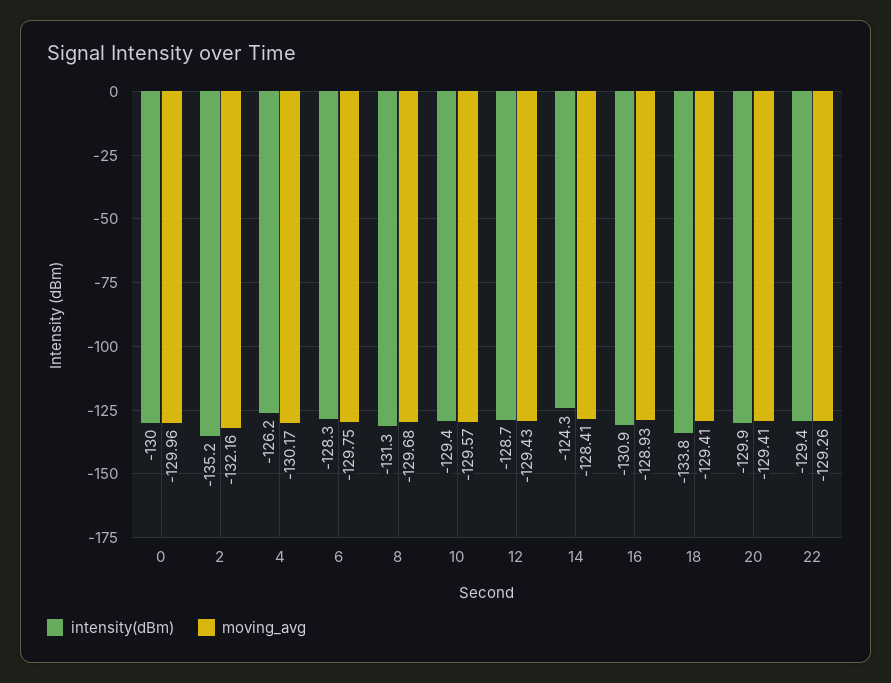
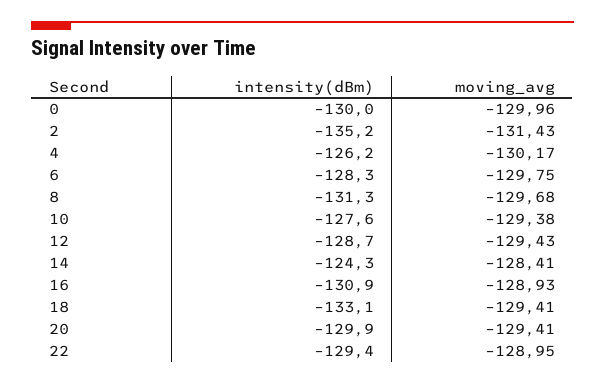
  {
    "intensity(dBm)": {
      "0": -130,
      "2": -135.2,
      "4": -126.2,
      "6": -128.3,
      "8": -131.3,
-     "10": -129.4,
+     "10": -127.6,
      "12": -128.7,
      "14": -124.3,
      "16": -130.9,
-     "18": -133.8,
+     "18": -133.1,
      "20": -129.9,
      "22": -129.4
    },
    "moving_avg": {
      "0": -129.96,
-     "2": -132.16,
+     "2": -131.43,
      "4": -130.17,
      "6": -129.75,
      "8": -129.68,
-     "10": -129.57,
+     "10": -129.38,
      "12": -129.43,
      "14": -128.41,
      "16": -128.93,
      "18": -129.41,
      "20": -129.41,
-     "22": -129.26
+     "22": -128.95
    }
  }

